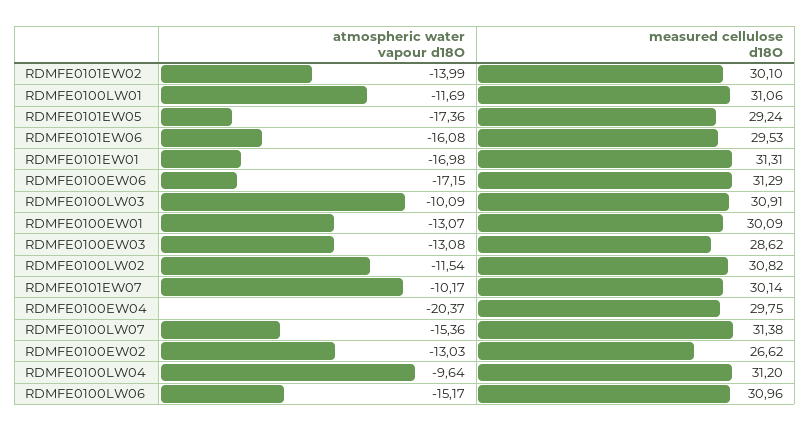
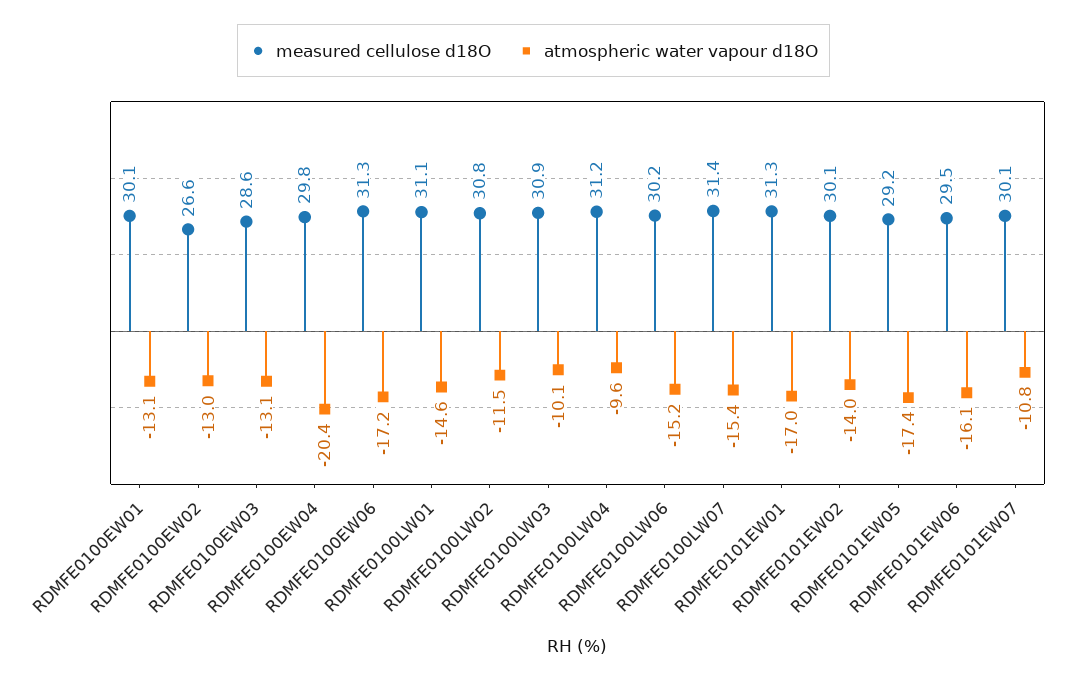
  {
    "atmospheric water vapour d18O": {
      "RDMFE0101EW02": -13.99,
-     "RDMFE0100LW01": -11.69,
+     "RDMFE0100LW01": -14.6,
      "RDMFE0101EW05": -17.36,
      "RDMFE0101EW06": -16.08,
      "RDMFE0101EW01": -16.98,
      "RDMFE0100EW06": -17.15,
      "RDMFE0100LW03": -10.09,
      "RDMFE0100EW01": -13.07,
      "RDMFE0100EW03": -13.08,
      "RDMFE0100LW02": -11.54,
-     "RDMFE0101EW07": -10.17,
+     "RDMFE0101EW07": -10.8,
      "RDMFE0100EW04": -20.37,
      "RDMFE0100LW07": -15.36,
      "RDMFE0100EW02": -13.03,
      "RDMFE0100LW04": -9.64,
      "RDMFE0100LW06": -15.17
    },
    "measured cellulose d18O": {
      "RDMFE0101EW02": 30.1,
      "RDMFE0100LW01": 31.06,
      "RDMFE0101EW05": 29.24,
      "RDMFE0101EW06": 29.53,
      "RDMFE0101EW01": 31.31,
      "RDMFE0100EW06": 31.29,
      "RDMFE0100LW03": 30.91,
      "RDMFE0100EW01": 30.09,
      "RDMFE0100EW03": 28.62,
      "RDMFE0100LW02": 30.82,
      "RDMFE0101EW07": 30.14,
      "RDMFE0100EW04": 29.75,
      "RDMFE0100LW07": 31.38,
      "RDMFE0100EW02": 26.62,
      "RDMFE0100LW04": 31.2,
-     "RDMFE0100LW06": 30.96
+     "RDMFE0100LW06": 30.2
    }
  }

